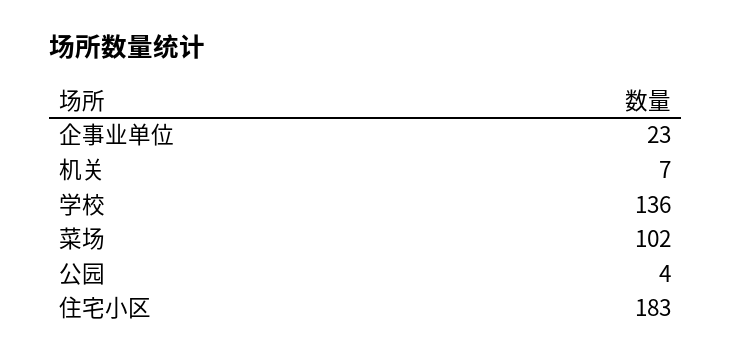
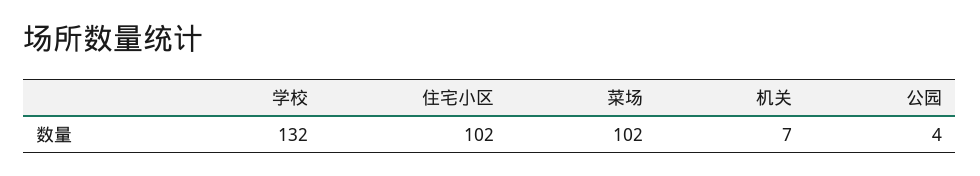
  {
-   "企事业单位": 23,
    "机关": 7,
-   "学校": 136,
+   "学校": 132,
    "菜场": 102,
    "公园": 4,
-   "住宅小区": 183
+   "住宅小区": 102
  }

